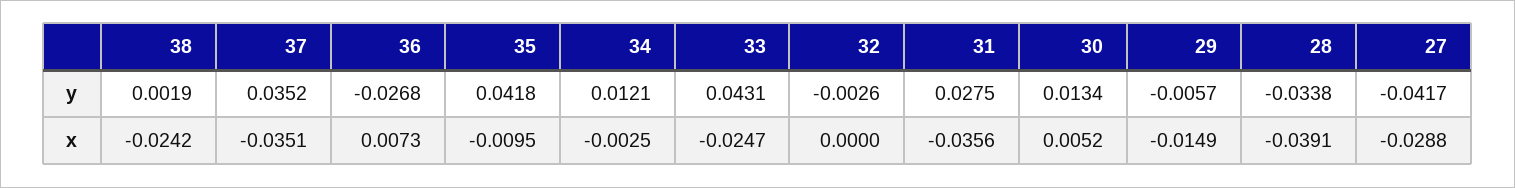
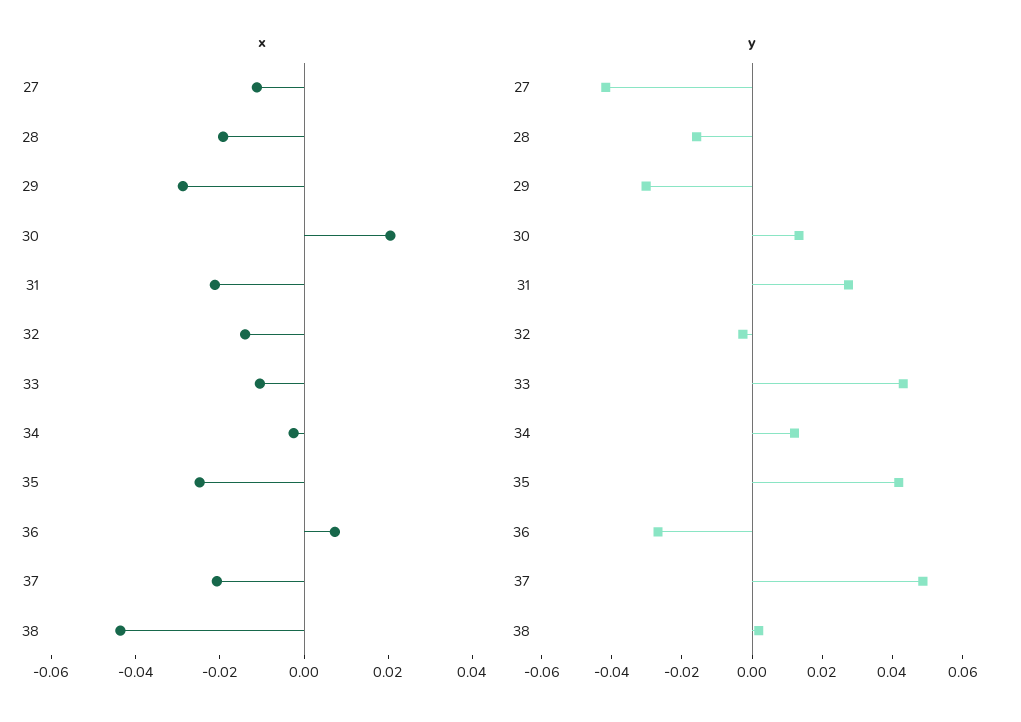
  {
    "y": {
      "38": 0.0019,
-     "37": 0.0352,
+     "37": 0.05,
      "36": -0.0268,
      "35": 0.0418,
      "34": 0.0121,
      "33": 0.0431,
      "32": -0.0026,
      "31": 0.0275,
      "30": 0.0134,
-     "29": -0.0057,
+     "29": -0.03,
-     "28": -0.0338,
+     "28": -0.015,
      "27": -0.0417
    },
    "x": {
-     "38": -0.0242,
+     "38": -0.045,
-     "37": -0.0351,
+     "37": -0.02,
      "36": 0.0073,
-     "35": -0.0095,
+     "35": -0.025,
      "34": -0.0025,
-     "33": -0.0247,
+     "33": -0.01,
-     "32": 0,
+     "32": -0.015,
-     "31": -0.0356,
+     "31": -0.02,
-     "30": 0.0052,
+     "30": 0.02,
-     "29": -0.0149,
+     "29": -0.03,
-     "28": -0.0391,
+     "28": -0.02,
-     "27": -0.0288
+     "27": -0.01
    }
  }

